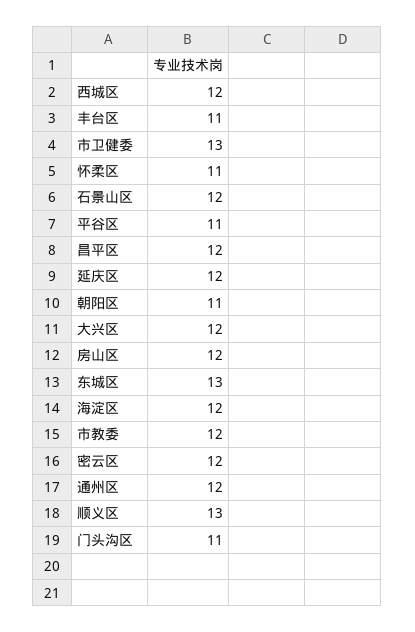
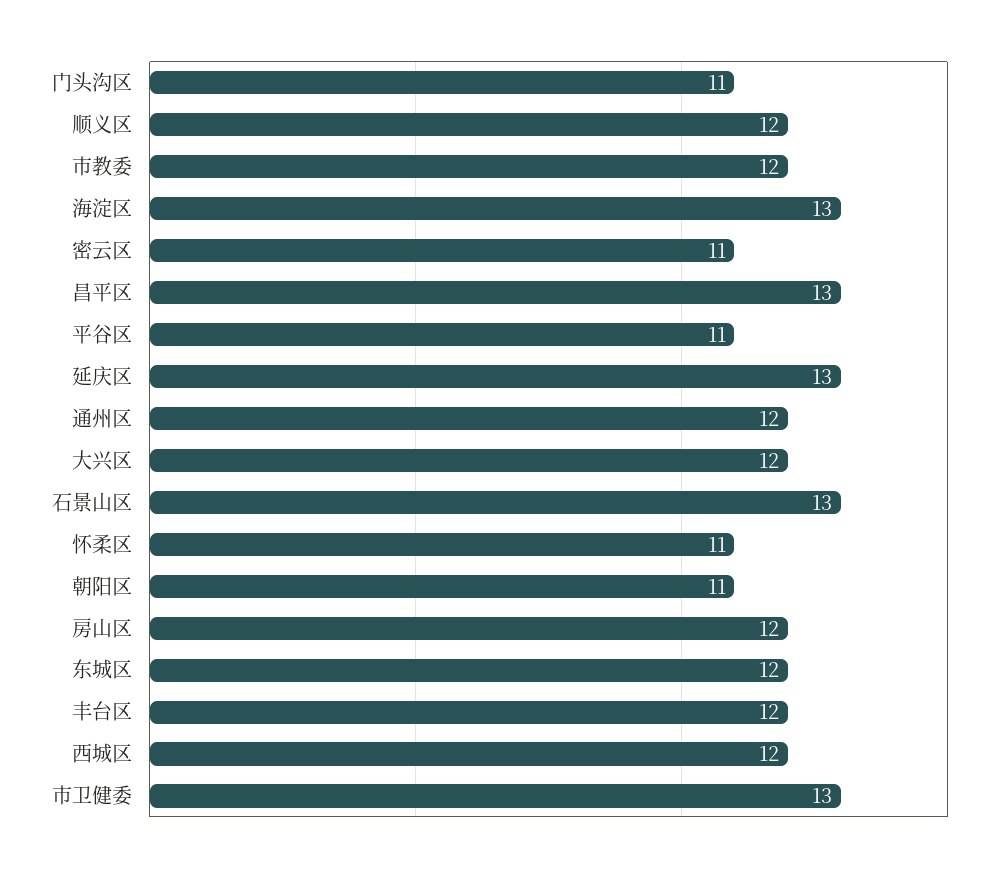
  {
    "西城区": 12,
-   "丰台区": 11,
+   "丰台区": 12,
    "市卫健委": 13,
    "怀柔区": 11,
-   "石景山区": 12,
+   "石景山区": 13,
    "平谷区": 11,
-   "昌平区": 12,
+   "昌平区": 13,
-   "延庆区": 12,
+   "延庆区": 13,
    "朝阳区": 11,
    "大兴区": 12,
    "房山区": 12,
-   "东城区": 13,
+   "东城区": 12,
-   "海淀区": 12,
+   "海淀区": 13,
    "市教委": 12,
-   "密云区": 12,
+   "密云区": 11,
    "通州区": 12,
-   "顺义区": 13,
+   "顺义区": 12,
    "门头沟区": 11
  }

